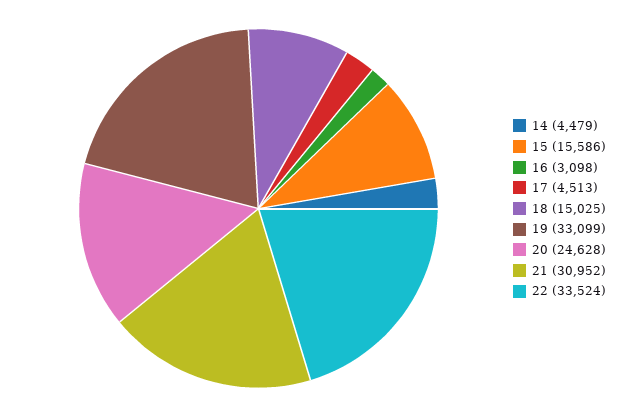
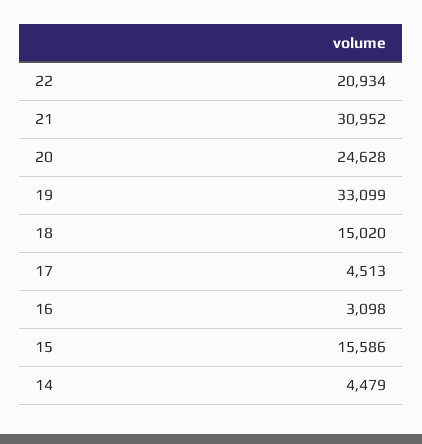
  {
    "14": 4479,
    "15": 15586,
    "16": 3098,
    "17": 4513,
-   "18": 15025,
+   "18": 15020,
    "19": 33099,
    "20": 24628,
    "21": 30952,
-   "22": 33524
+   "22": 20934
  }

